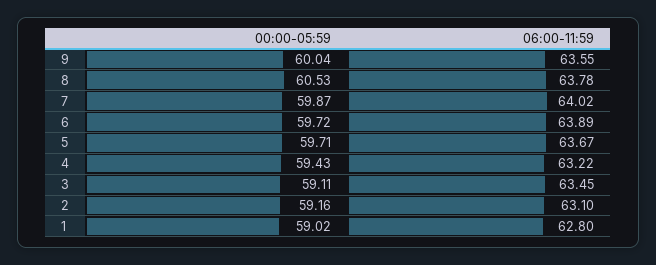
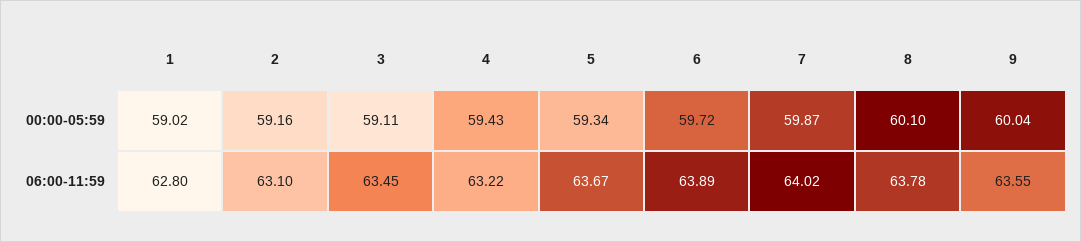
  {
    "00:00-05:59": {
      "9": 60.04,
-     "8": 60.53,
+     "8": 60.1,
      "7": 59.87,
      "6": 59.72,
-     "5": 59.71,
+     "5": 59.34,
      "4": 59.43,
      "3": 59.11,
      "2": 59.16,
      "1": 59.02
    },
    "06:00-11:59": {
      "9": 63.55,
      "8": 63.78,
      "7": 64.02,
      "6": 63.89,
      "5": 63.67,
      "4": 63.22,
      "3": 63.45,
      "2": 63.1,
      "1": 62.8
    }
  }

